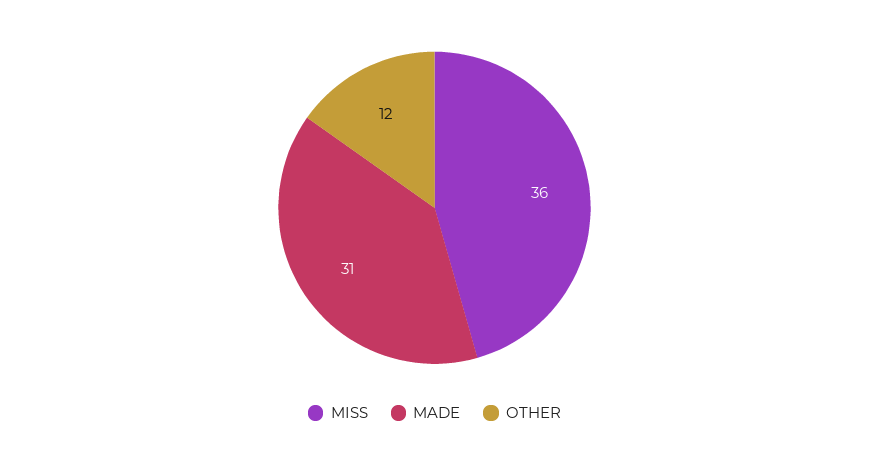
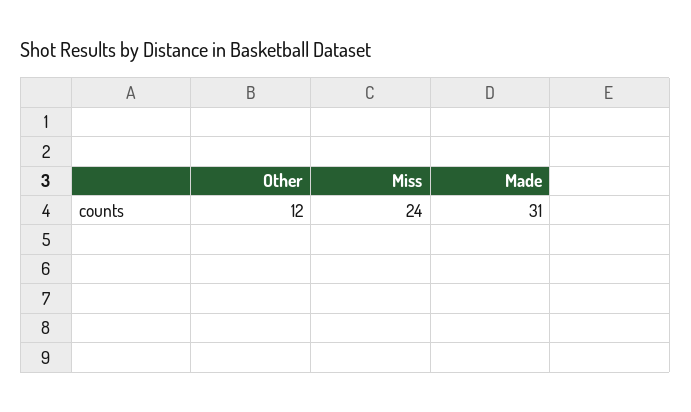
  {
-   "MISS": 36,
+   "MISS": 24,
    "MADE": 31,
    "OTHER": 12
  }

